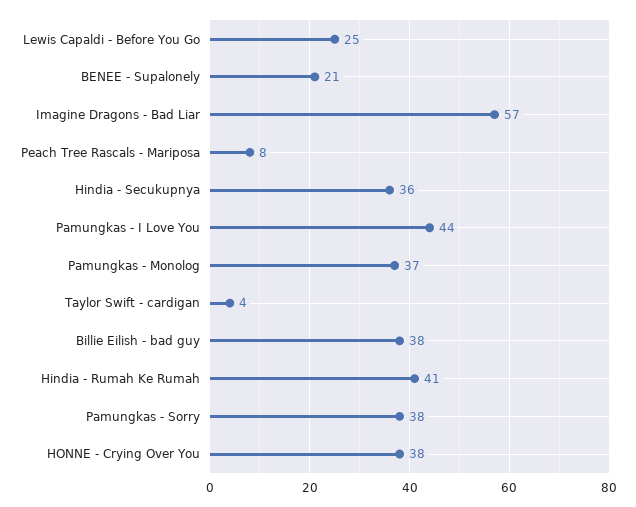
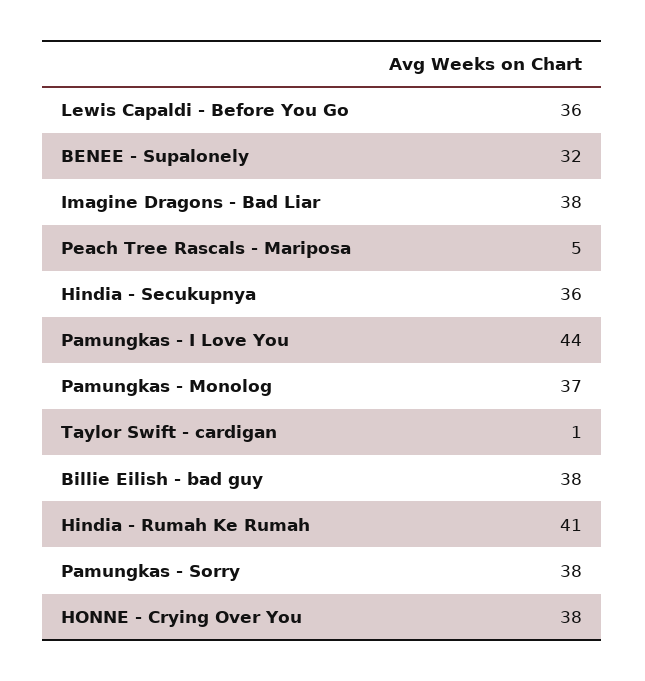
  {
-   "Lewis Capaldi - Before You Go": 25,
+   "Lewis Capaldi - Before You Go": 36,
-   "BENEE - Supalonely": 21,
+   "BENEE - Supalonely": 32,
-   "Imagine Dragons - Bad Liar": 57,
+   "Imagine Dragons - Bad Liar": 38,
-   "Peach Tree Rascals - Mariposa": 8,
+   "Peach Tree Rascals - Mariposa": 5,
    "Hindia - Secukupnya": 36,
    "Pamungkas - I Love You": 44,
    "Pamungkas - Monolog": 37,
-   "Taylor Swift - cardigan": 4,
+   "Taylor Swift - cardigan": 1,
    "Billie Eilish - bad guy": 38,
    "Hindia - Rumah Ke Rumah": 41,
    "Pamungkas - Sorry": 38,
    "HONNE - Crying Over You": 38
  }

